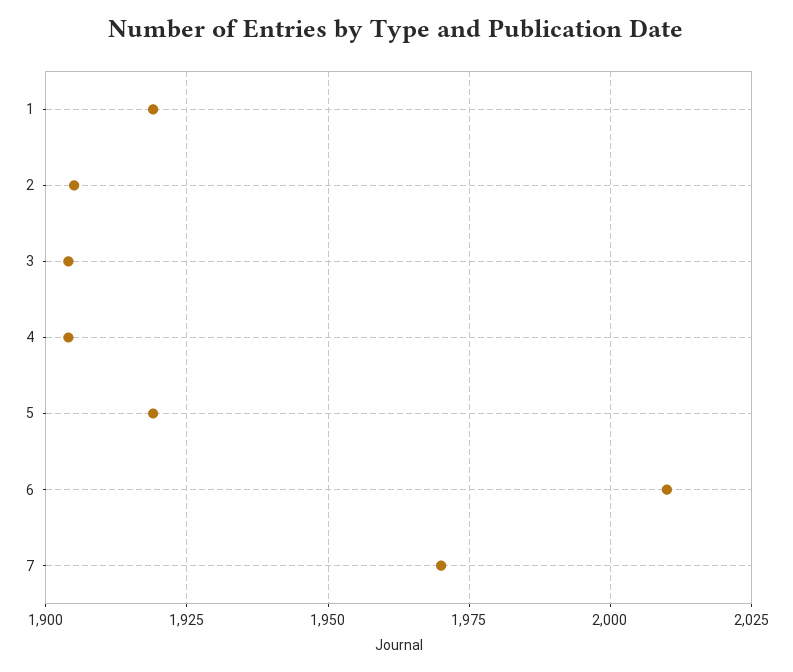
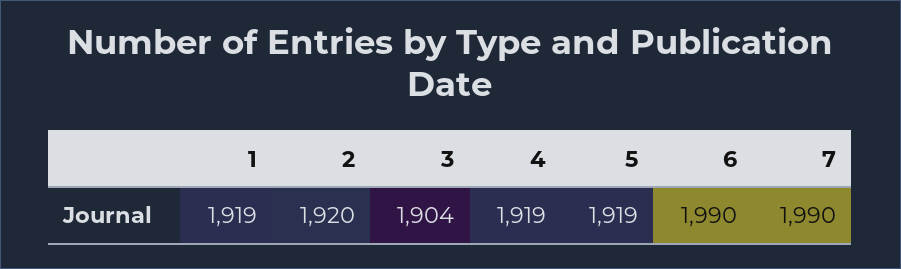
  {
    "1": 1919,
-   "2": 1905,
+   "2": 1920,
    "3": 1904,
-   "4": 1905,
+   "4": 1919,
    "5": 1919,
-   "6": 2010,
+   "6": 1990,
-   "7": 1970
+   "7": 1990
  }

